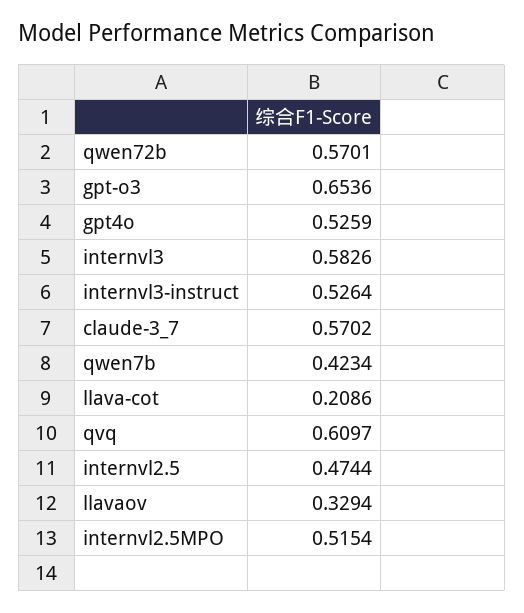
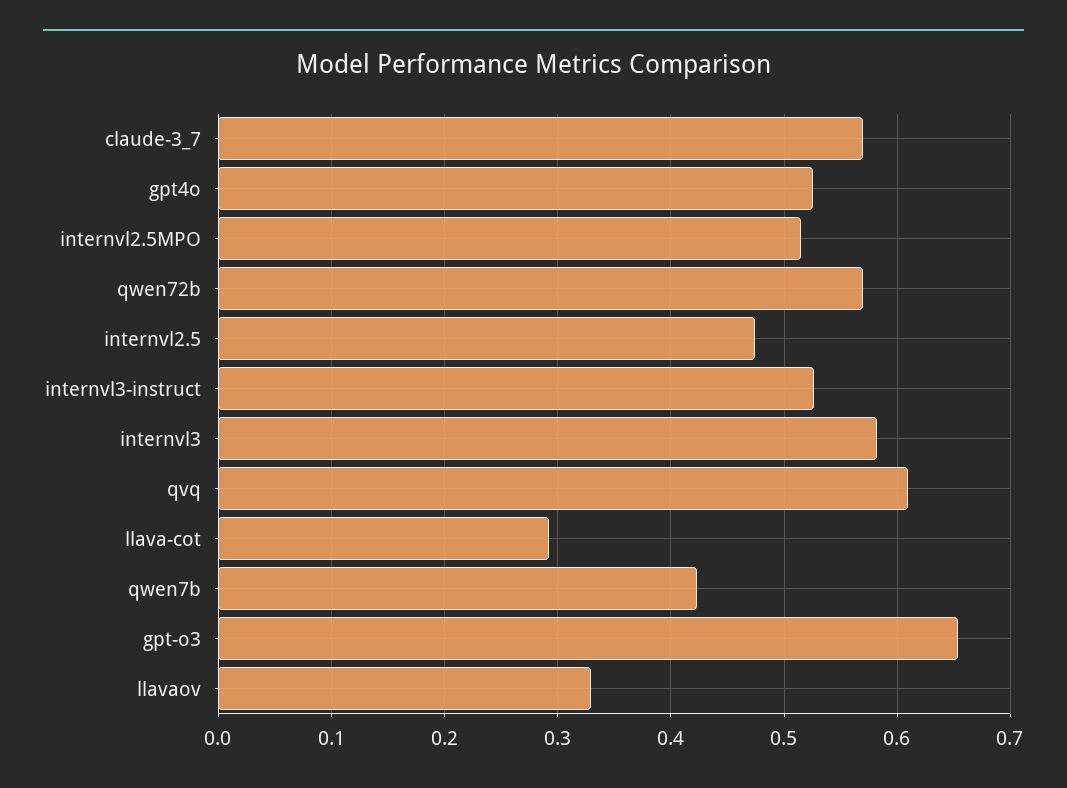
  {
    "qwen72b": 0.5701,
    "gpt-o3": 0.6536,
    "gpt4o": 0.5259,
    "internvl3": 0.5826,
    "internvl3-instruct": 0.5264,
    "claude-3_7": 0.5702,
    "qwen7b": 0.4234,
-   "llava-cot": 0.2086,
+   "llava-cot": 0.29,
    "qvq": 0.6097,
    "internvl2.5": 0.4744,
    "llavaov": 0.3294,
    "internvl2.5MPO": 0.5154
  }

